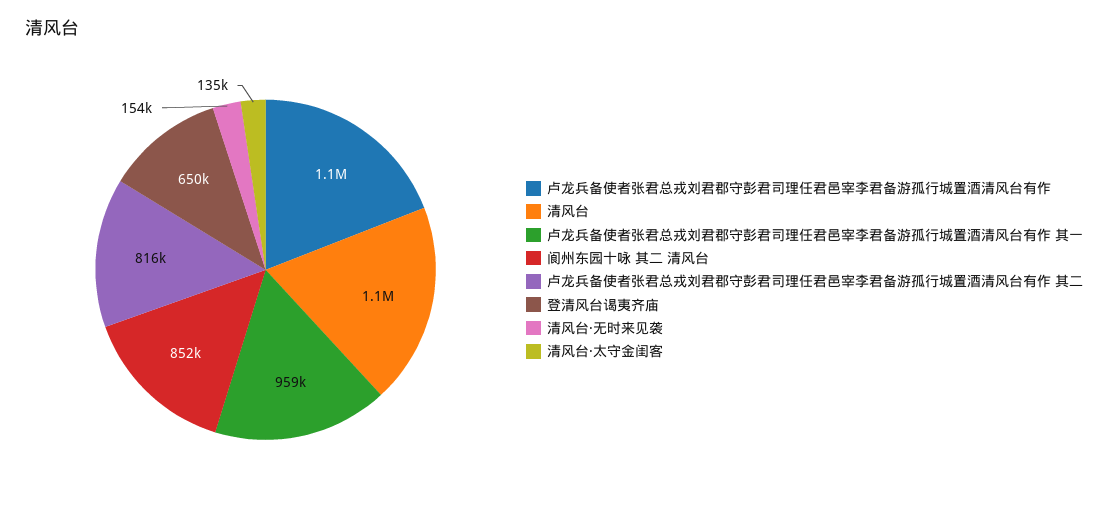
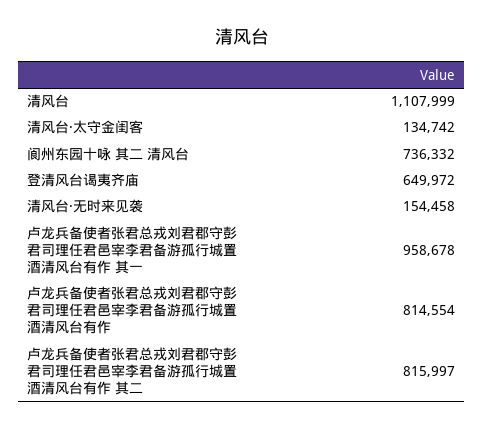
  {
-   "卢龙兵备使者张君总戎刘君郡守彭君司理任君邑宰李君备游孤行城置酒清风台有作": 1100000,
+   "卢龙兵备使者张君总戎刘君郡守彭君司理任君邑宰李君备游孤行城置酒清风台有作": 814554,
    "清风台": 1107999,
    "卢龙兵备使者张君总戎刘君郡守彭君司理任君邑宰李君备游孤行城置酒清风台有作 其一": 958678,
-   "阆州东园十咏 其二 清风台": 852000,
+   "阆州东园十咏 其二 清风台": 736332,
    "卢龙兵备使者张君总戎刘君郡守彭君司理任君邑宰李君备游孤行城置酒清风台有作 其二": 815997,
    "登清风台谒夷齐庙": 649972,
    "清风台·无时来见袭": 154458,
    "清风台·太守金闺客": 134742
  }

